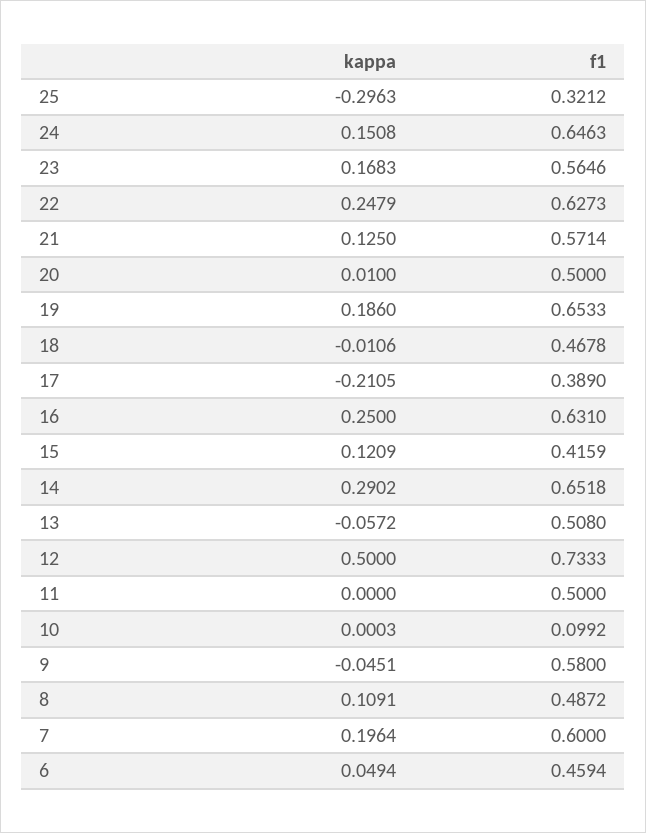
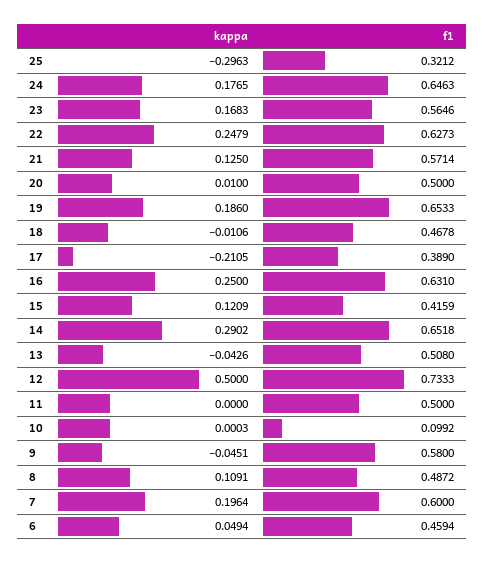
  {
    "kappa": {
      "25": -0.2963,
-     "24": 0.1508,
+     "24": 0.1765,
      "23": 0.1683,
      "22": 0.2479,
      "21": 0.125,
      "20": 0.01,
      "19": 0.186,
      "18": -0.0106,
      "17": -0.2105,
      "16": 0.25,
      "15": 0.1209,
      "14": 0.2902,
-     "13": -0.0572,
+     "13": -0.0426,
      "12": 0.5,
      "11": 0,
      "10": 0.0003,
      "9": -0.0451,
      "8": 0.1091,
      "7": 0.1964,
      "6": 0.0494
    },
    "f1": {
      "25": 0.3212,
      "24": 0.6463,
      "23": 0.5646,
      "22": 0.6273,
      "21": 0.5714,
      "20": 0.5,
      "19": 0.6533,
      "18": 0.4678,
      "17": 0.389,
      "16": 0.631,
      "15": 0.4159,
      "14": 0.6518,
      "13": 0.508,
      "12": 0.7333,
      "11": 0.5,
      "10": 0.0992,
      "9": 0.58,
      "8": 0.4872,
      "7": 0.6,
      "6": 0.4594
    }
  }

